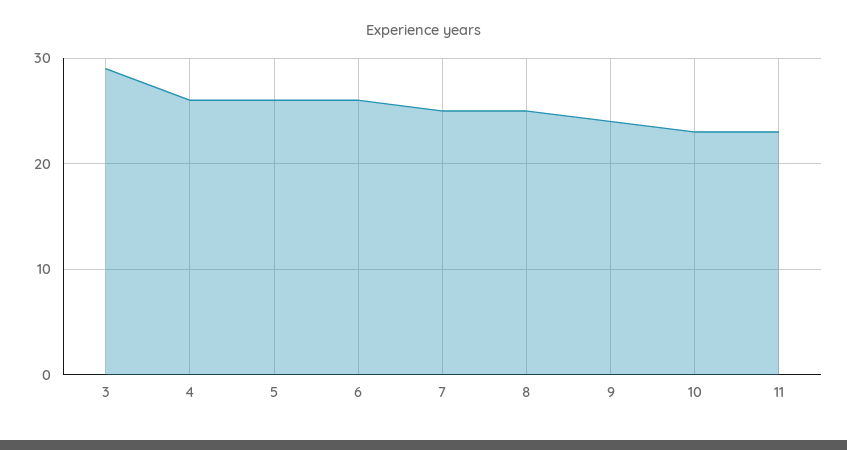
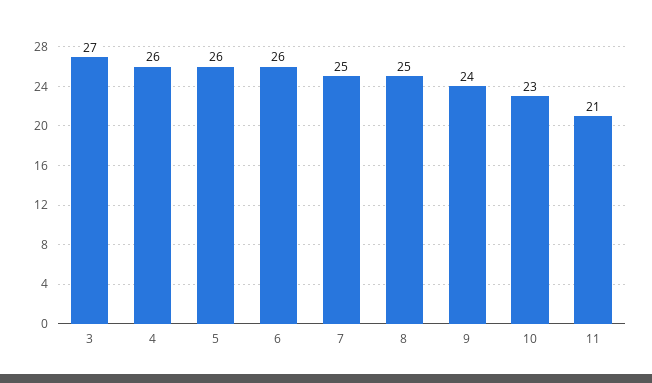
  {
-   "3": 29,
+   "3": 27,
    "4": 26,
    "5": 26,
    "6": 26,
    "7": 25,
    "8": 25,
    "9": 24,
    "10": 23,
-   "11": 23
+   "11": 21
  }

